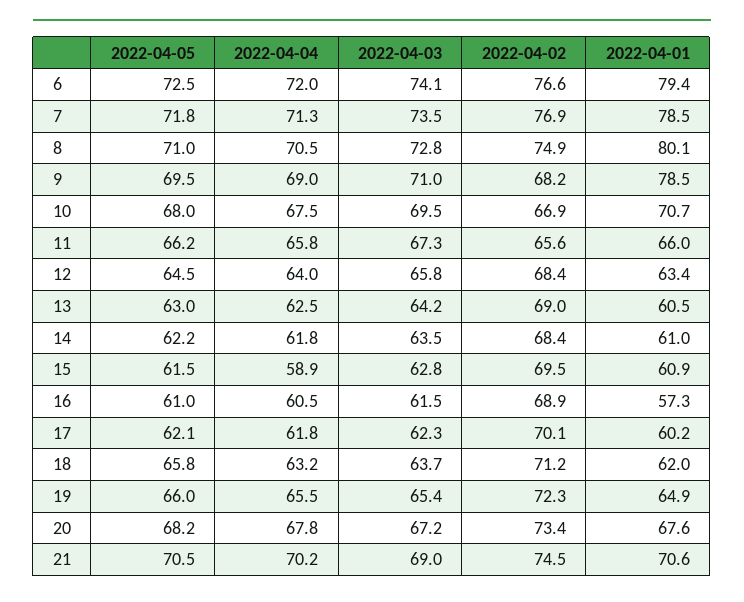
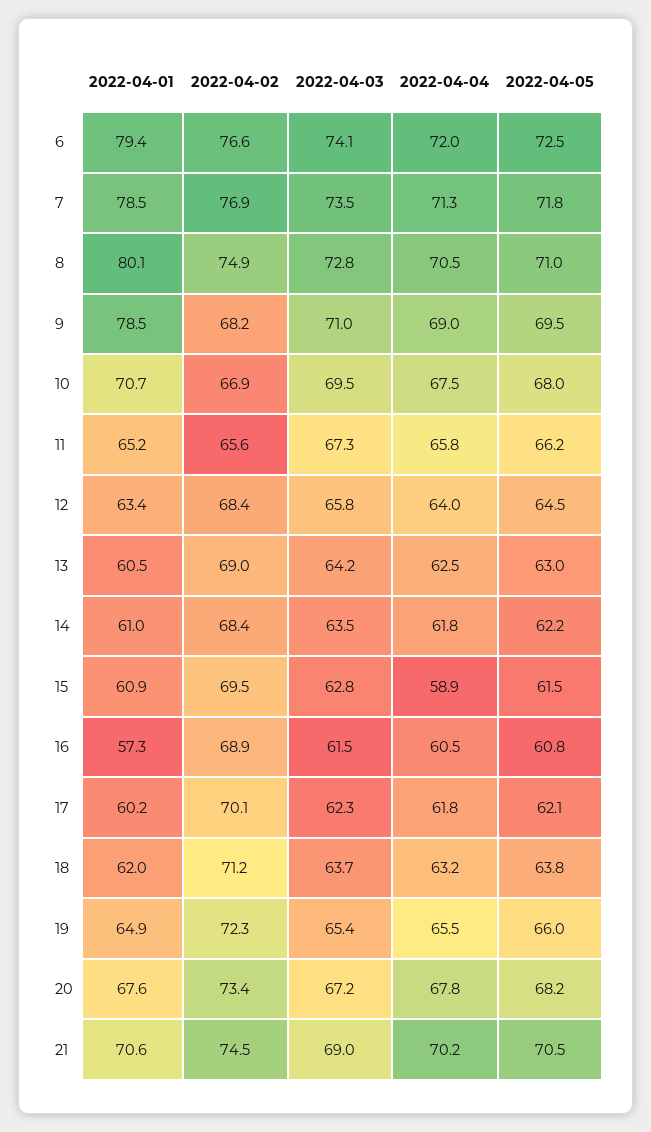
  {
    "2022-04-05": {
      "6": 72.5,
      "7": 71.8,
      "8": 71,
      "9": 69.5,
      "10": 68,
      "11": 66.2,
      "12": 64.5,
      "13": 63,
      "14": 62.2,
      "15": 61.5,
-     "16": 61,
+     "16": 60.8,
      "17": 62.1,
-     "18": 65.8,
+     "18": 63.8,
      "19": 66,
      "20": 68.2,
      "21": 70.5
    },
    "2022-04-04": {
      "6": 72,
      "7": 71.3,
      "8": 70.5,
      "9": 69,
      "10": 67.5,
      "11": 65.8,
      "12": 64,
      "13": 62.5,
      "14": 61.8,
      "15": 58.9,
      "16": 60.5,
      "17": 61.8,
      "18": 63.2,
      "19": 65.5,
      "20": 67.8,
      "21": 70.2
    },
    "2022-04-03": {
      "6": 74.1,
      "7": 73.5,
      "8": 72.8,
      "9": 71,
      "10": 69.5,
      "11": 67.3,
      "12": 65.8,
      "13": 64.2,
      "14": 63.5,
      "15": 62.8,
      "16": 61.5,
      "17": 62.3,
      "18": 63.7,
      "19": 65.4,
      "20": 67.2,
      "21": 69
    },
    "2022-04-02": {
      "6": 76.6,
      "7": 76.9,
      "8": 74.9,
      "9": 68.2,
      "10": 66.9,
      "11": 65.6,
      "12": 68.4,
      "13": 69,
      "14": 68.4,
      "15": 69.5,
      "16": 68.9,
      "17": 70.1,
      "18": 71.2,
      "19": 72.3,
      "20": 73.4,
      "21": 74.5
    },
    "2022-04-01": {
      "6": 79.4,
      "7": 78.5,
      "8": 80.1,
      "9": 78.5,
      "10": 70.7,
-     "11": 66,
+     "11": 65.2,
      "12": 63.4,
      "13": 60.5,
      "14": 61,
      "15": 60.9,
      "16": 57.3,
      "17": 60.2,
      "18": 62,
      "19": 64.9,
      "20": 67.6,
      "21": 70.6
    }
  }

